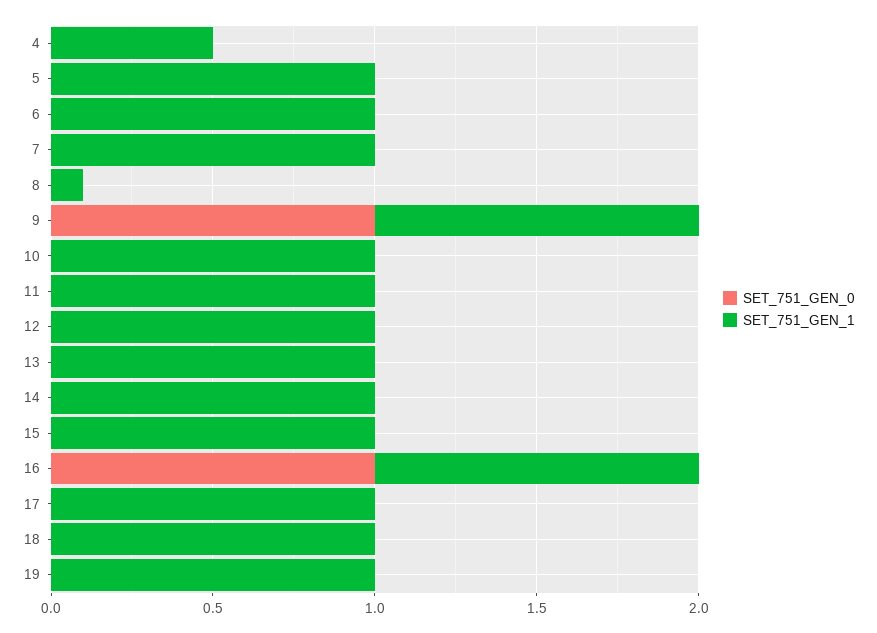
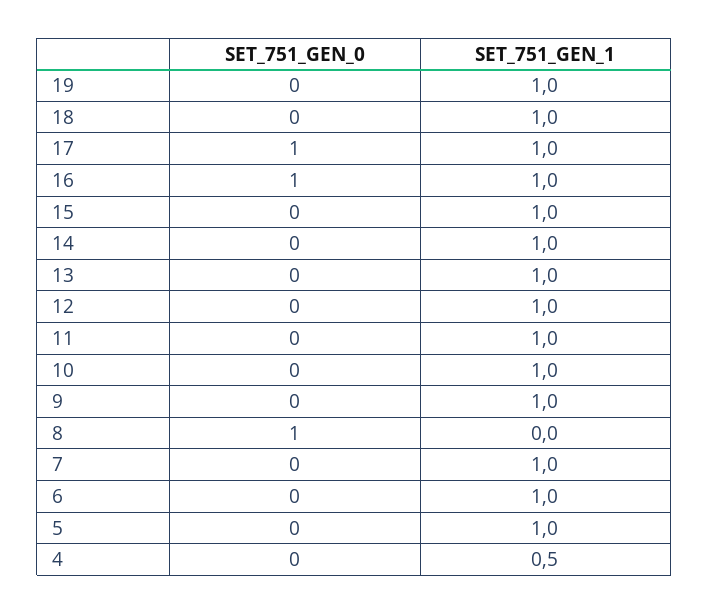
  {
    "SET_751_GEN_0": {
      "4": 0,
      "5": 0,
      "6": 0,
      "7": 0,
-     "8": 0,
+     "8": 1,
-     "9": 1,
+     "9": 0,
      "10": 0,
      "11": 0,
      "12": 0,
      "13": 0,
      "14": 0,
      "15": 0,
      "16": 1,
-     "17": 0,
+     "17": 1,
      "18": 0,
      "19": 0
    },
    "SET_751_GEN_1": {
      "4": 0.5,
      "5": 1,
      "6": 1,
      "7": 1,
-     "8": 0.1,
+     "8": 0,
      "9": 1,
      "10": 1,
      "11": 1,
      "12": 1,
      "13": 1,
      "14": 1,
      "15": 1,
      "16": 1,
      "17": 1,
      "18": 1,
      "19": 1
    }
  }

